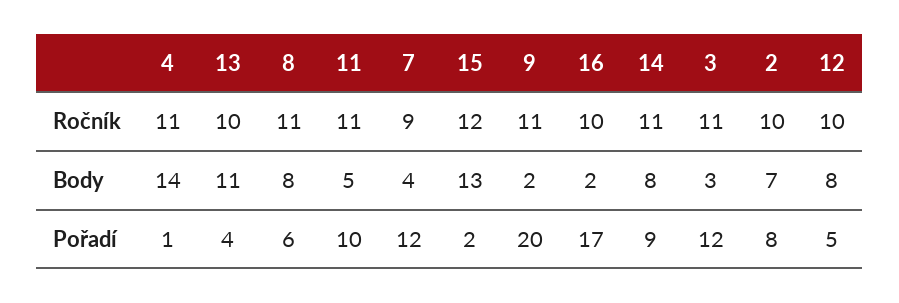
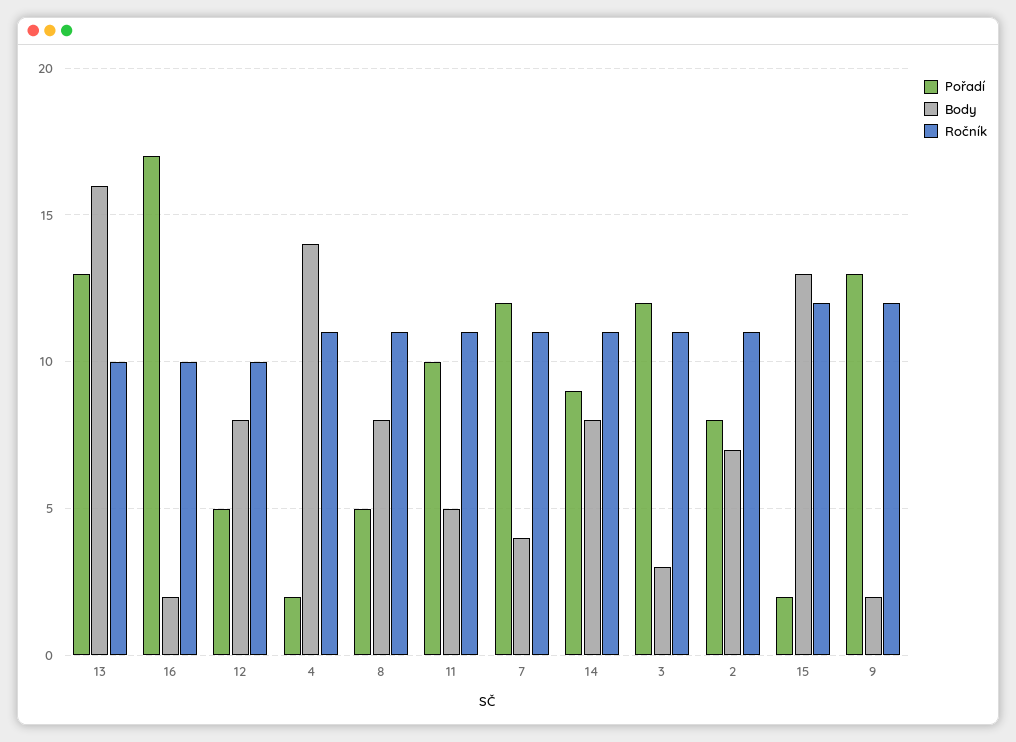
  {
    "Ročník": {
      "4": 11,
      "13": 10,
      "8": 11,
      "11": 11,
-     "7": 9,
+     "7": 11,
      "15": 12,
-     "9": 11,
+     "9": 12,
      "16": 10,
      "14": 11,
      "3": 11,
-     "2": 10,
+     "2": 11,
      "12": 10
    },
    "Body": {
      "4": 14,
-     "13": 11,
+     "13": 16,
      "8": 8,
      "11": 5,
      "7": 4,
      "15": 13,
      "9": 2,
      "16": 2,
      "14": 8,
      "3": 3,
      "2": 7,
      "12": 8
    },
    "Pořadí": {
-     "4": 1,
+     "4": 2,
-     "13": 4,
+     "13": 13,
-     "8": 6,
+     "8": 5,
      "11": 10,
      "7": 12,
      "15": 2,
-     "9": 20,
+     "9": 13,
      "16": 17,
      "14": 9,
      "3": 12,
      "2": 8,
      "12": 5
    }
  }

